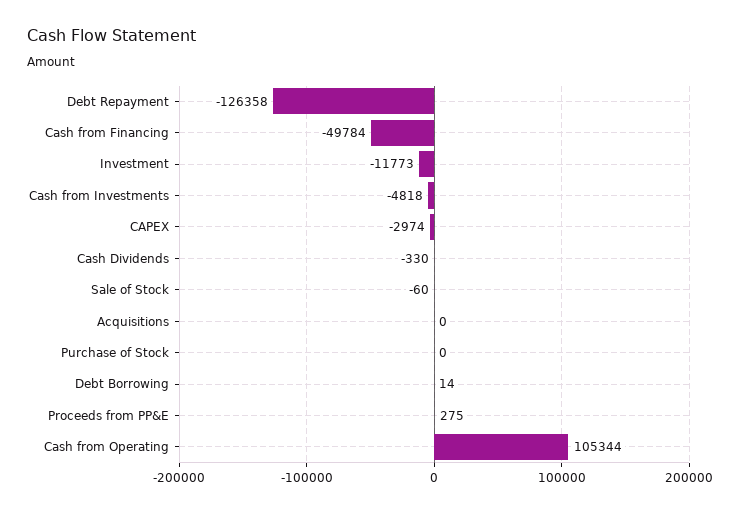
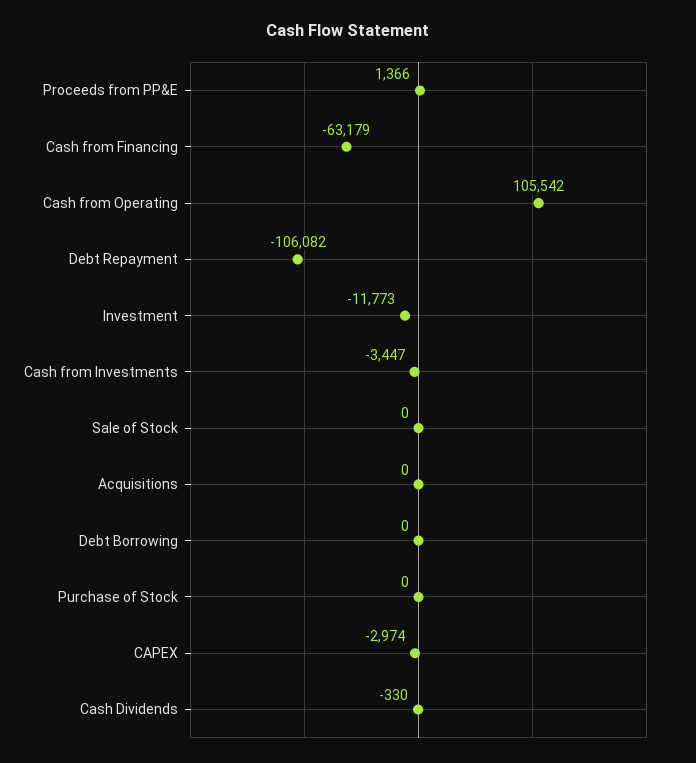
  {
-   "Debt Repayment": -126358,
+   "Debt Repayment": -106082,
-   "Cash from Financing": -49784,
+   "Cash from Financing": -63179,
    "Investment": -11773,
-   "Cash from Investments": -4818,
+   "Cash from Investments": -3447,
    "CAPEX": -2974,
    "Cash Dividends": -330,
-   "Sale of Stock": -60,
+   "Sale of Stock": 0,
    "Acquisitions": 0,
    "Purchase of Stock": 0,
-   "Debt Borrowing": 14,
+   "Debt Borrowing": 0,
-   "Proceeds from PP&E": 275,
+   "Proceeds from PP&E": 1366,
-   "Cash from Operating": 105344
+   "Cash from Operating": 105542
  }

